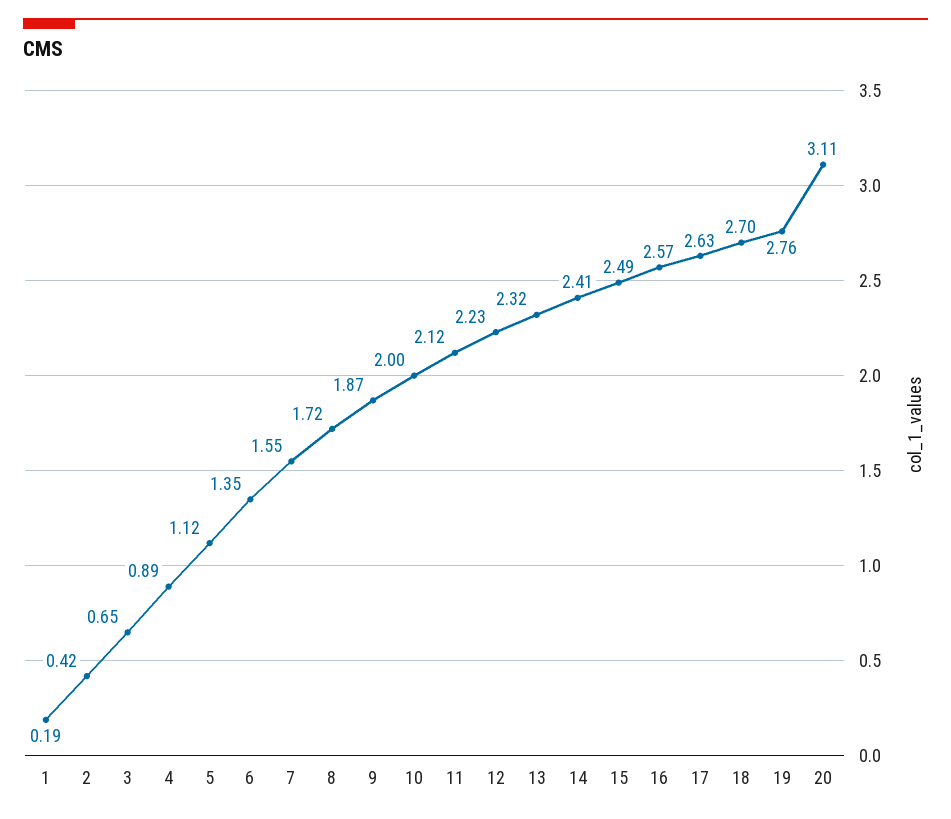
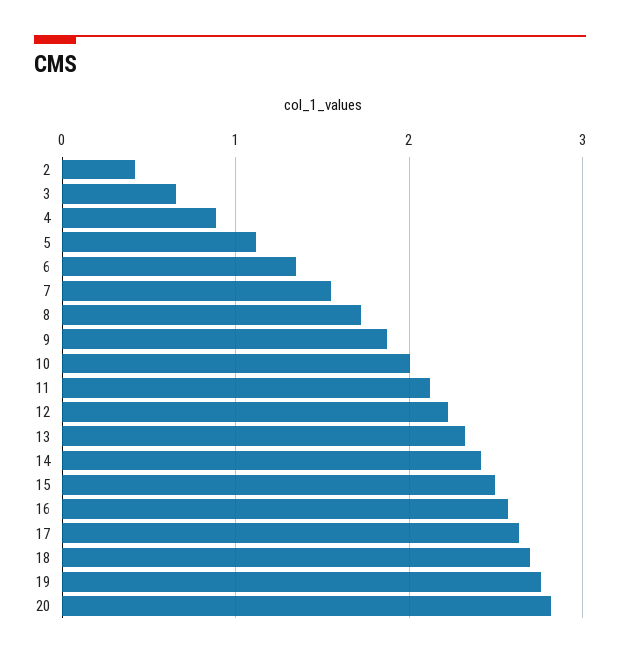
  {
-   "1": 0.19,
    "2": 0.42,
    "3": 0.65,
    "4": 0.89,
    "5": 1.12,
    "6": 1.35,
    "7": 1.55,
    "8": 1.72,
    "9": 1.87,
    "10": 2,
    "11": 2.12,
    "12": 2.23,
    "13": 2.32,
    "14": 2.41,
    "15": 2.49,
    "16": 2.57,
    "17": 2.63,
    "18": 2.7,
    "19": 2.76,
-   "20": 3.11
+   "20": 2.8
  }

